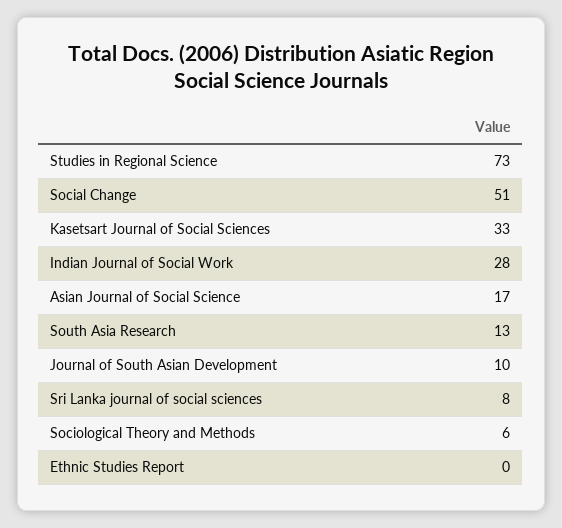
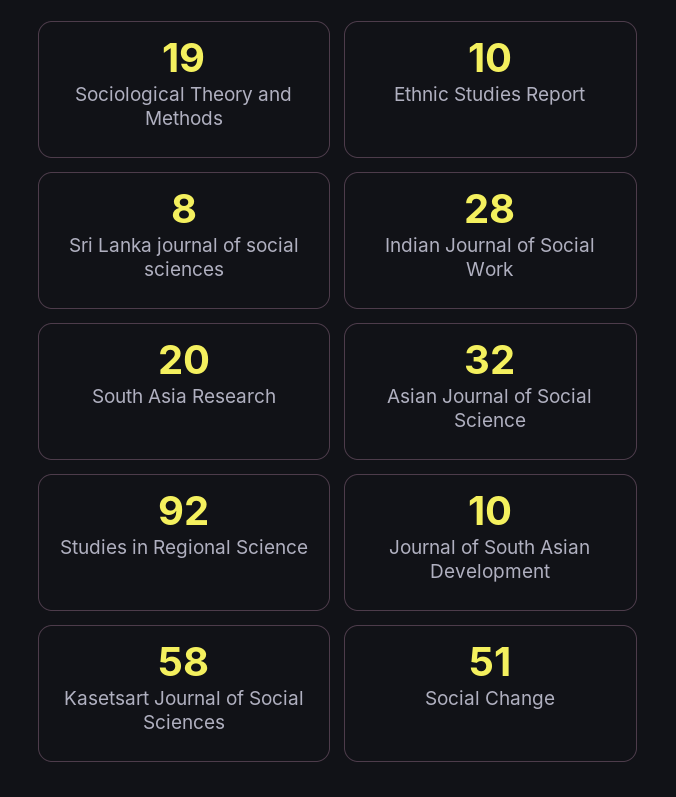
  {
-   "Studies in Regional Science": 73,
+   "Studies in Regional Science": 92,
    "Social Change": 51,
-   "Kasetsart Journal of Social Sciences": 33,
+   "Kasetsart Journal of Social Sciences": 58,
    "Indian Journal of Social Work": 28,
-   "Asian Journal of Social Science": 17,
+   "Asian Journal of Social Science": 32,
-   "South Asia Research": 13,
+   "South Asia Research": 20,
    "Journal of South Asian Development": 10,
    "Sri Lanka journal of social sciences": 8,
-   "Sociological Theory and Methods": 6,
+   "Sociological Theory and Methods": 19,
-   "Ethnic Studies Report": 0
+   "Ethnic Studies Report": 10
  }

